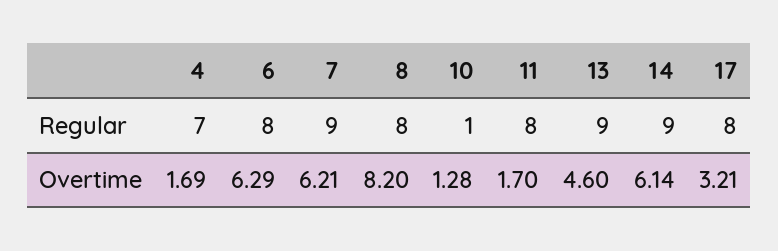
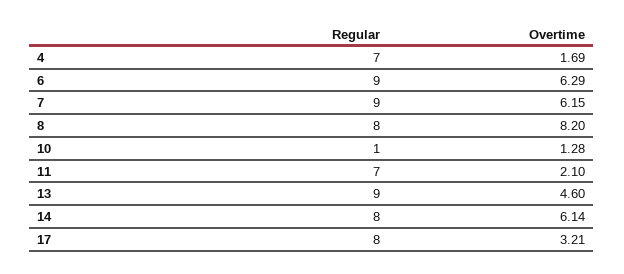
  {
    "4": {
      "Regular": 7,
      "Overtime": 1.69
    },
    "6": {
-     "Regular": 8,
+     "Regular": 9,
      "Overtime": 6.29
    },
    "7": {
      "Regular": 9,
-     "Overtime": 6.21
+     "Overtime": 6.15
    },
    "8": {
      "Regular": 8,
      "Overtime": 8.2
    },
    "10": {
      "Regular": 1,
      "Overtime": 1.28
    },
    "11": {
-     "Regular": 8,
+     "Regular": 7,
-     "Overtime": 1.7
+     "Overtime": 2.1
    },
    "13": {
      "Regular": 9,
      "Overtime": 4.6
    },
    "14": {
-     "Regular": 9,
+     "Regular": 8,
      "Overtime": 6.14
    },
    "17": {
      "Regular": 8,
      "Overtime": 3.21
    }
  }

